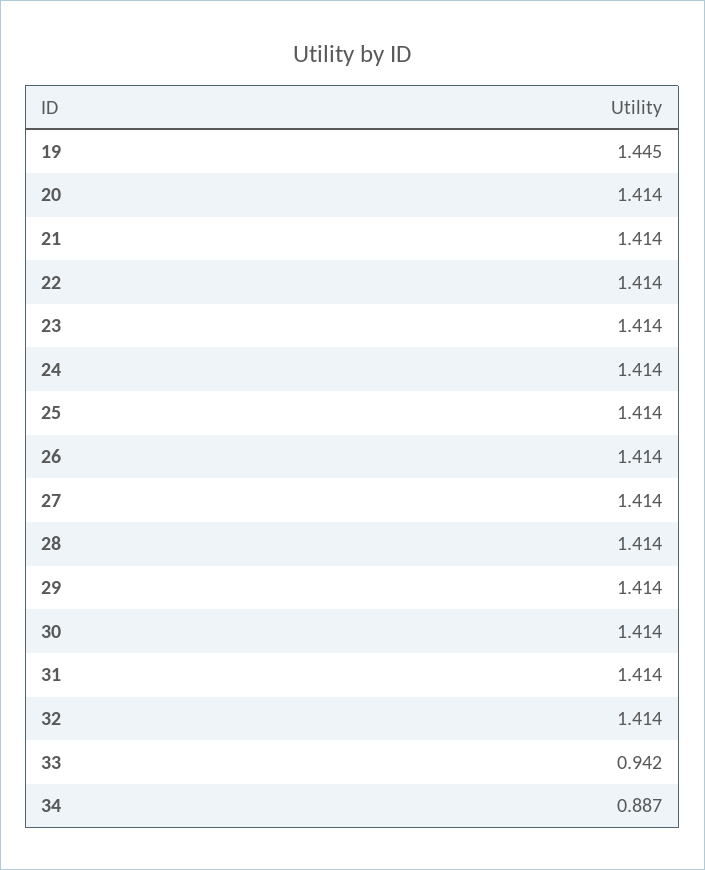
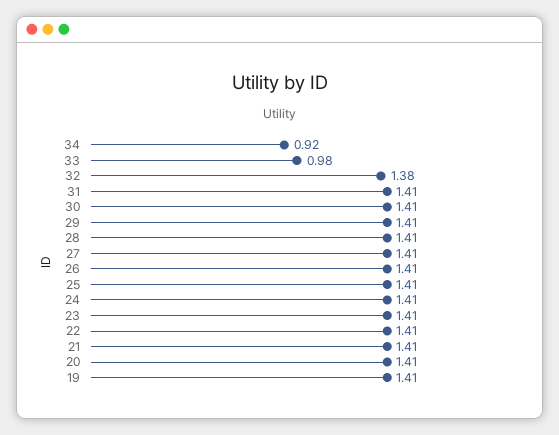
  {
-   "19": 1.445,
+   "19": 1.41,
    "20": 1.414,
    "21": 1.414,
    "22": 1.414,
    "23": 1.414,
    "24": 1.414,
    "25": 1.414,
    "26": 1.414,
    "27": 1.414,
    "28": 1.414,
    "29": 1.414,
    "30": 1.414,
    "31": 1.414,
-   "32": 1.414,
+   "32": 1.38,
-   "33": 0.942,
+   "33": 0.98,
-   "34": 0.887
+   "34": 0.92
  }

